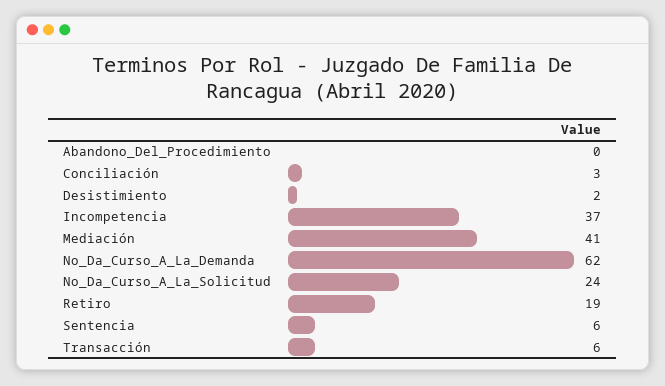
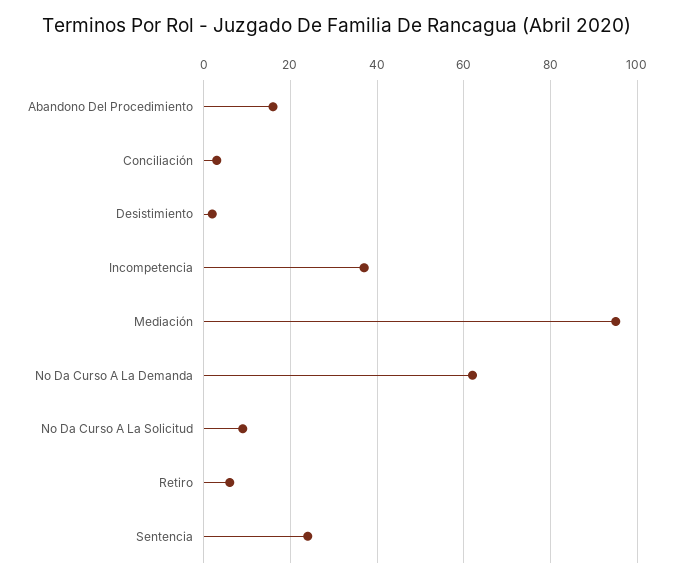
  {
-   "Abandono_Del_Procedimiento": 0,
+   "Abandono_Del_Procedimiento": 15,
    "Conciliación": 3,
    "Desistimiento": 2,
    "Incompetencia": 37,
-   "Mediación": 41,
+   "Mediación": 95,
    "No_Da_Curso_A_La_Demanda": 62,
-   "No_Da_Curso_A_La_Solicitud": 24,
+   "No_Da_Curso_A_La_Solicitud": 10,
-   "Retiro": 19,
+   "Retiro": 5,
-   "Sentencia": 6,
+   "Sentencia": 25
-   "Transacción": 6
  }

